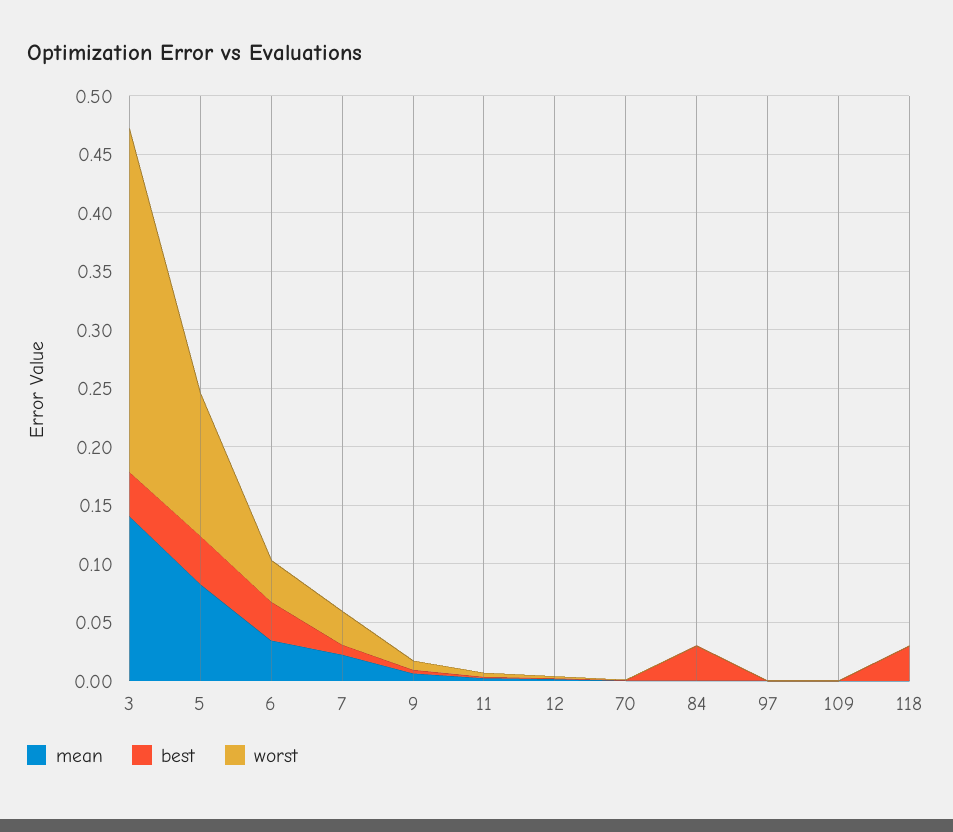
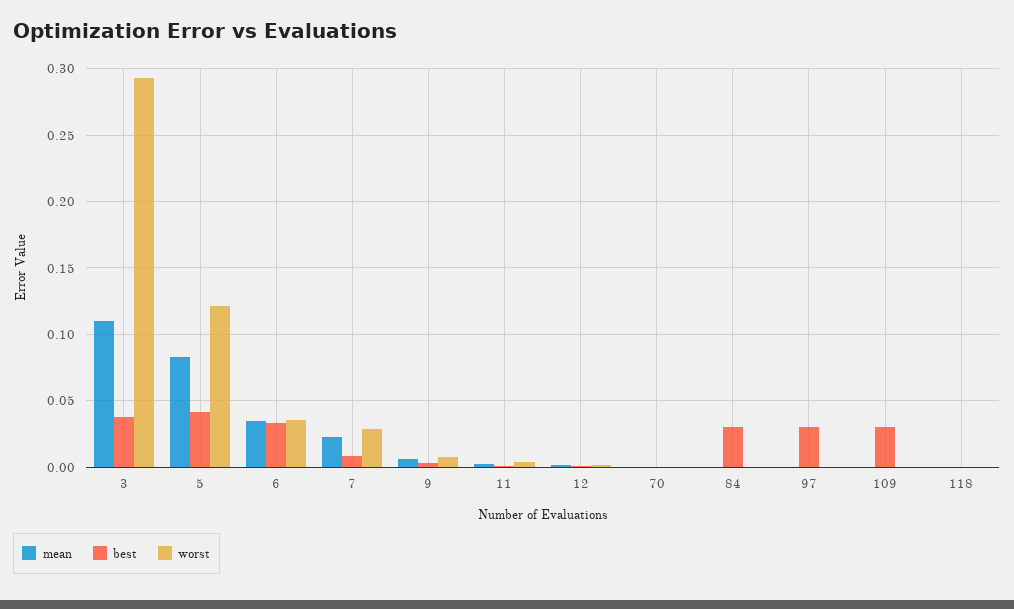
  {
    "mean": {
-     "3": 0.14,
+     "3": 0.11,
      "5": 0.085,
      "6": 0.035,
      "7": 0.02,
      "9": 0.005,
      "11": 0,
      "12": 0,
      "70": 0,
      "84": 0,
      "97": 0,
      "109": 0,
      "118": 0
    },
    "best": {
      "3": 0.04,
      "5": 0.04,
      "6": 0.035,
      "7": 0.01,
      "9": 0.005,
      "11": 0,
      "12": 0,
      "70": 0,
      "84": 0.03,
-     "97": 0,
+     "97": 0.03,
-     "109": 0,
+     "109": 0.03,
-     "118": 0.03
+     "118": 0
    },
    "worst": {
      "3": 0.295,
      "5": 0.12,
      "6": 0.035,
      "7": 0.03,
      "9": 0.01,
      "11": 0.005,
      "12": 0,
      "70": 0,
      "84": 0,
      "97": 0,
      "109": 0,
      "118": 0
    }
  }

